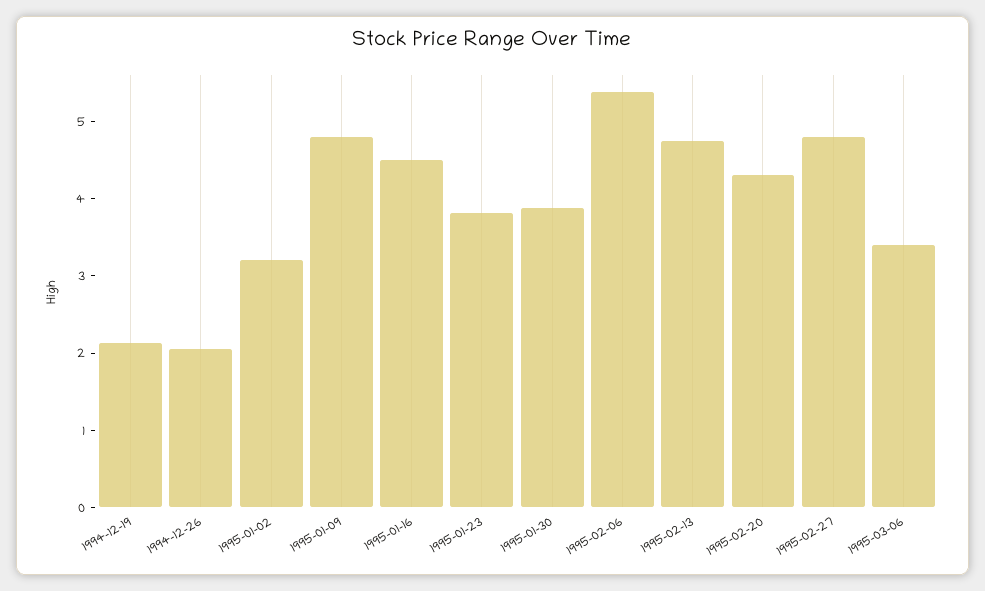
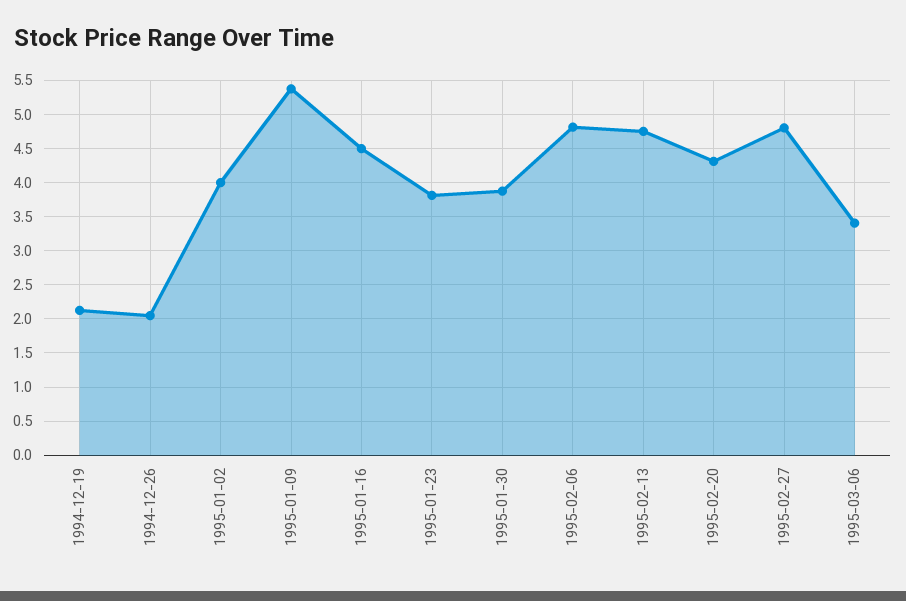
  {
    "1994-12-19": 2.1,
    "1994-12-26": 2,
-   "1995-01-02": 3.2,
+   "1995-01-02": 4,
-   "1995-01-09": 4.8,
+   "1995-01-09": 5.4,
    "1995-01-16": 4.5,
    "1995-01-23": 3.8,
    "1995-01-30": 3.9,
-   "1995-02-06": 5.4,
+   "1995-02-06": 4.8,
    "1995-02-13": 4.8,
    "1995-02-20": 4.3,
    "1995-02-27": 4.8,
    "1995-03-06": 3.4
  }

